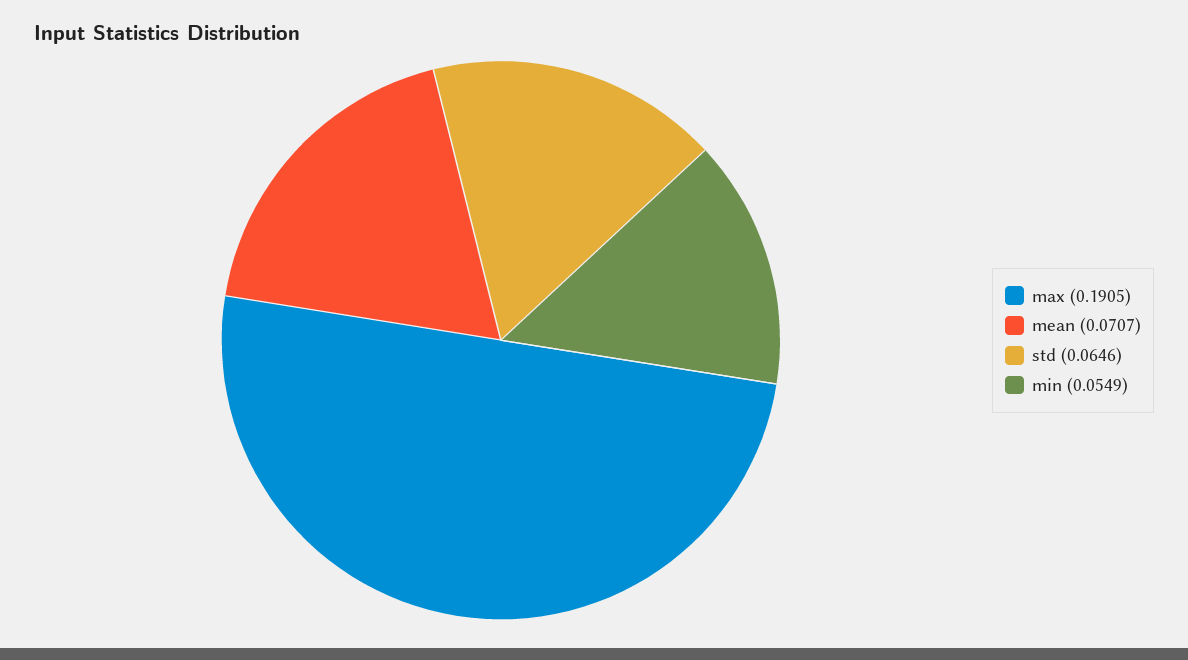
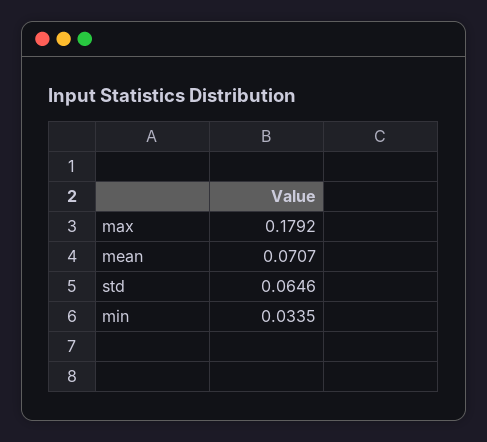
  {
-   "max": 0.1905,
+   "max": 0.1792,
    "mean": 0.0707,
    "std": 0.0646,
-   "min": 0.0549
+   "min": 0.0335
  }

